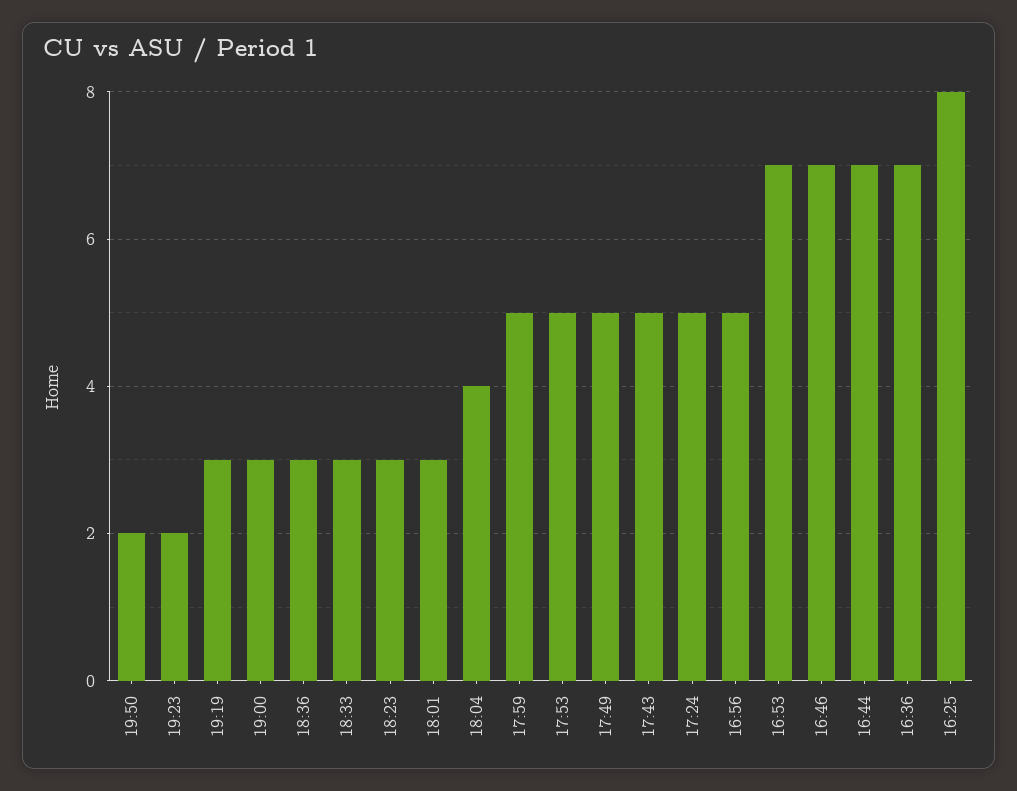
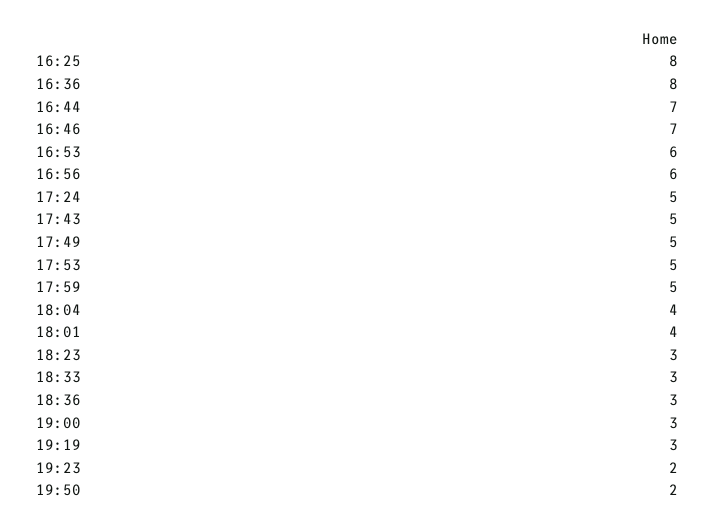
  {
    "19:50": 2,
    "19:23": 2,
    "19:19": 3,
    "19:00": 3,
    "18:36": 3,
    "18:33": 3,
    "18:23": 3,
-   "18:01": 3,
+   "18:01": 4,
    "18:04": 4,
    "17:59": 5,
    "17:53": 5,
    "17:49": 5,
    "17:43": 5,
    "17:24": 5,
-   "16:56": 5,
+   "16:56": 6,
-   "16:53": 7,
+   "16:53": 6,
    "16:46": 7,
    "16:44": 7,
-   "16:36": 7,
+   "16:36": 8,
    "16:25": 8
  }

